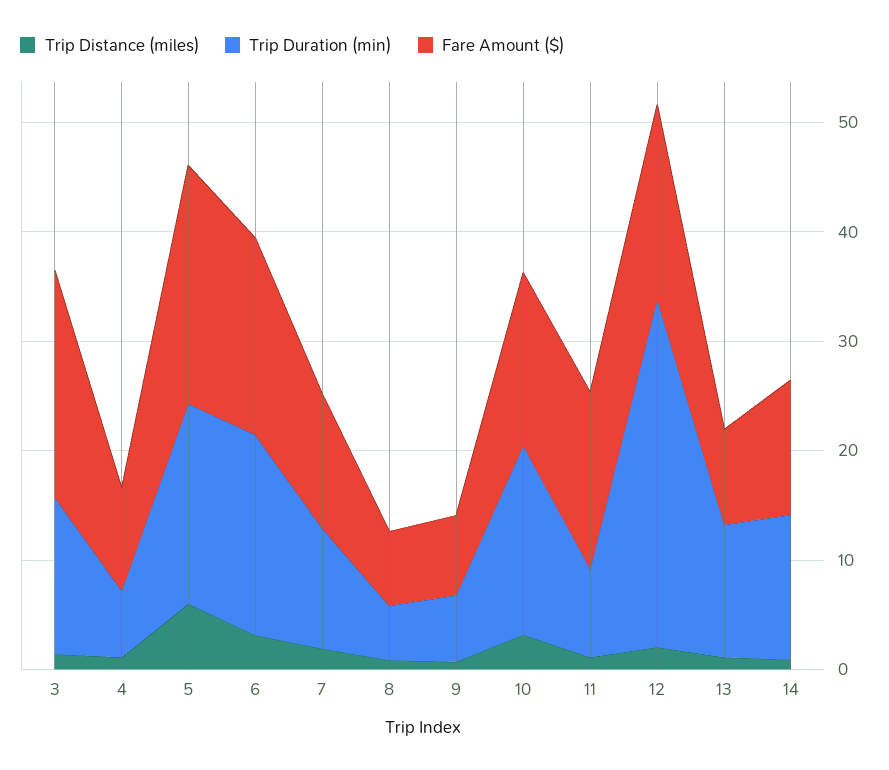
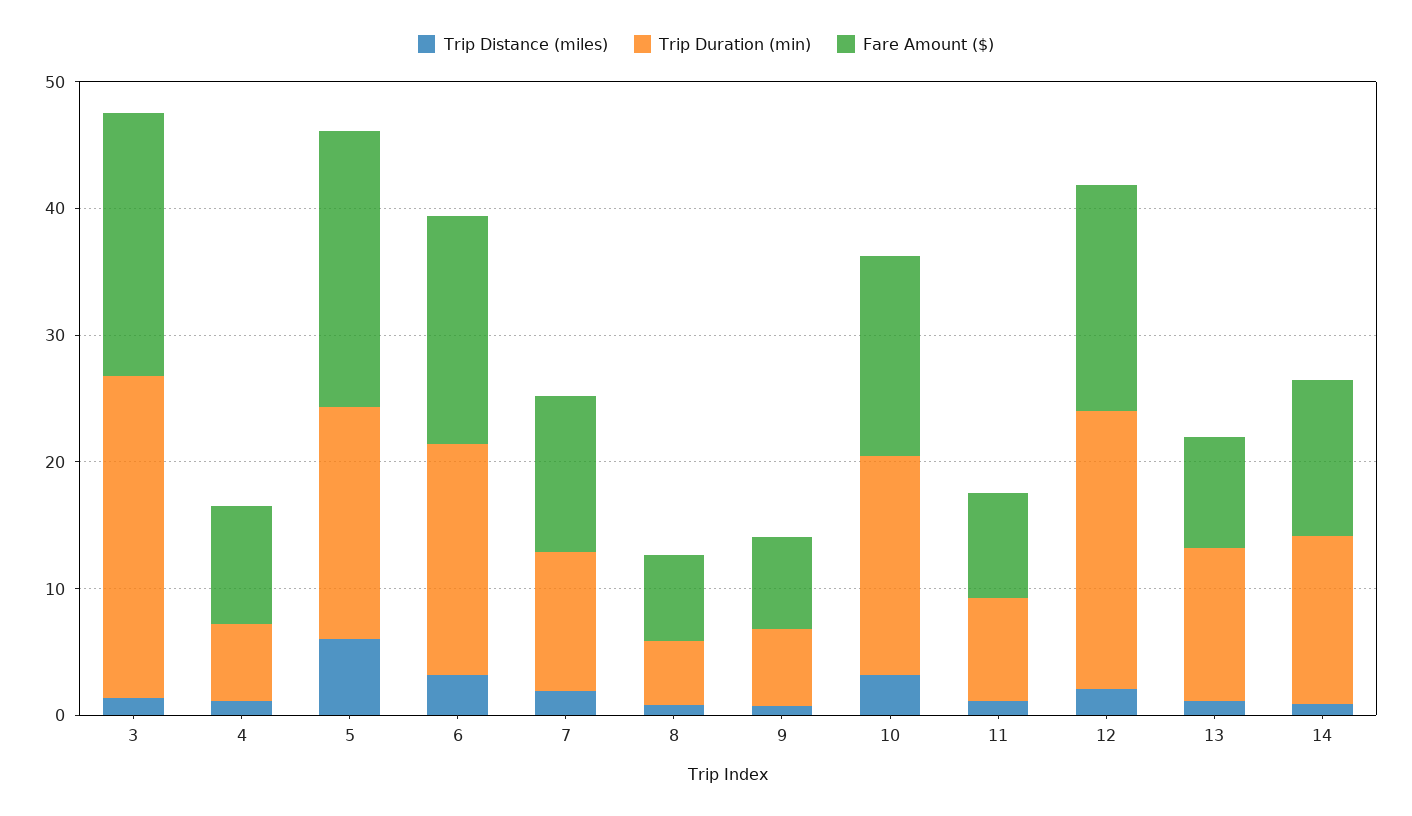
  {
    "Trip Distance (miles)": {
      "3": 2,
      "4": 2,
      "5": 6,
      "6": 4,
      "7": 2,
      "8": 0,
      "9": 0,
      "10": 4,
      "11": 2,
      "12": 2,
      "13": 2,
      "14": 0
    },
    "Trip Duration (min)": {
-     "3": 14,
+     "3": 26,
      "4": 6,
      "5": 18,
      "6": 18,
      "7": 12,
      "8": 4,
      "9": 6,
      "10": 18,
      "11": 8,
-     "12": 32,
+     "12": 22,
      "13": 12,
      "14": 14
    },
    "Fare Amount ($)": {
      "3": 20,
      "4": 10,
      "5": 22,
      "6": 18,
      "7": 12,
      "8": 6,
      "9": 8,
      "10": 16,
-     "11": 16,
+     "11": 8,
      "12": 18,
      "13": 8,
      "14": 12
    }
  }

